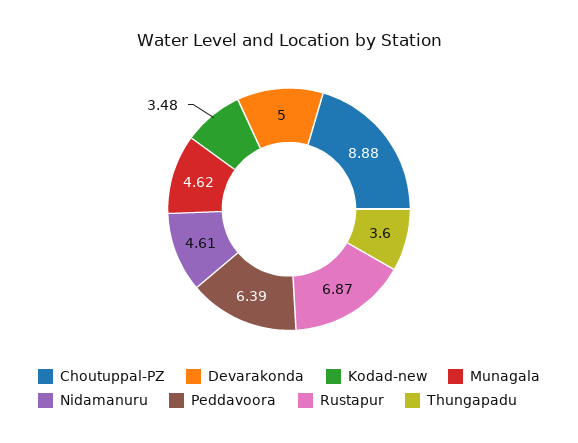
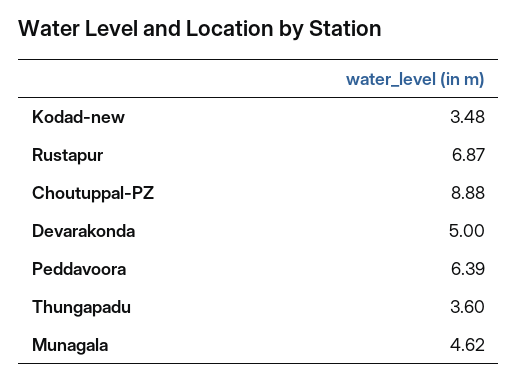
  {
    "Choutuppal-PZ": 8.88,
    "Devarakonda": 5,
    "Kodad-new": 3.48,
    "Munagala": 4.62,
-   "Nidamanuru": 4.61,
    "Peddavoora": 6.39,
    "Rustapur": 6.87,
    "Thungapadu": 3.6
  }

